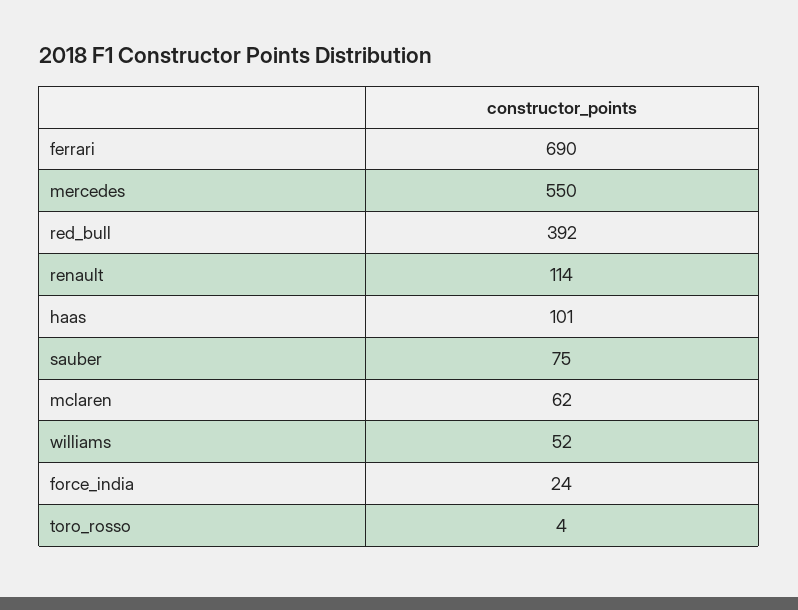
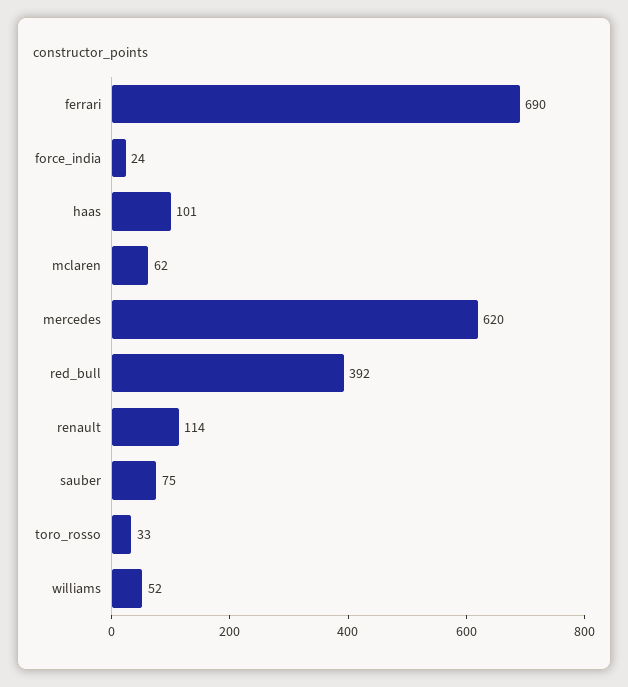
  {
    "ferrari": 690,
-   "mercedes": 550,
+   "mercedes": 620,
    "red_bull": 392,
    "renault": 114,
    "haas": 101,
    "sauber": 75,
    "mclaren": 62,
    "williams": 52,
    "force_india": 24,
-   "toro_rosso": 4
+   "toro_rosso": 33
  }

